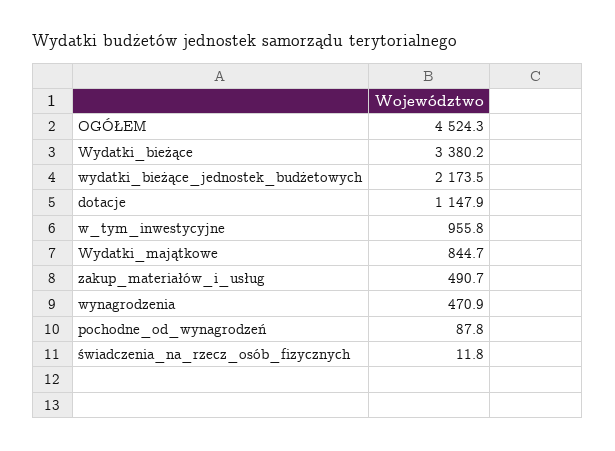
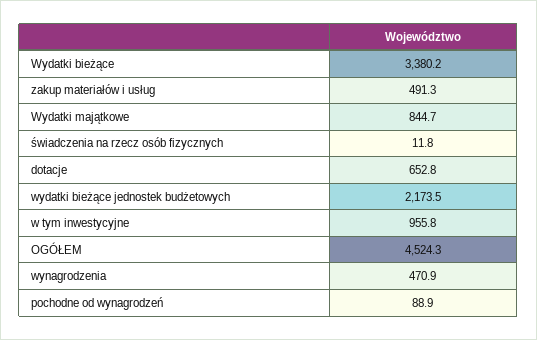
  {
    "OGÓŁEM": 4524.3,
    "Wydatki_bieżące": 3380.2,
    "wydatki_bieżące_jednostek_budżetowych": 2173.5,
-   "dotacje": 1147.9,
+   "dotacje": 652.8,
    "w_tym_inwestycyjne": 955.8,
    "Wydatki_majątkowe": 844.7,
-   "zakup_materiałów_i_usług": 490.7,
+   "zakup_materiałów_i_usług": 491.3,
    "wynagrodzenia": 470.9,
-   "pochodne_od_wynagrodzeń": 87.8,
+   "pochodne_od_wynagrodzeń": 88.9,
    "świadczenia_na_rzecz_osób_fizycznych": 11.8
  }

